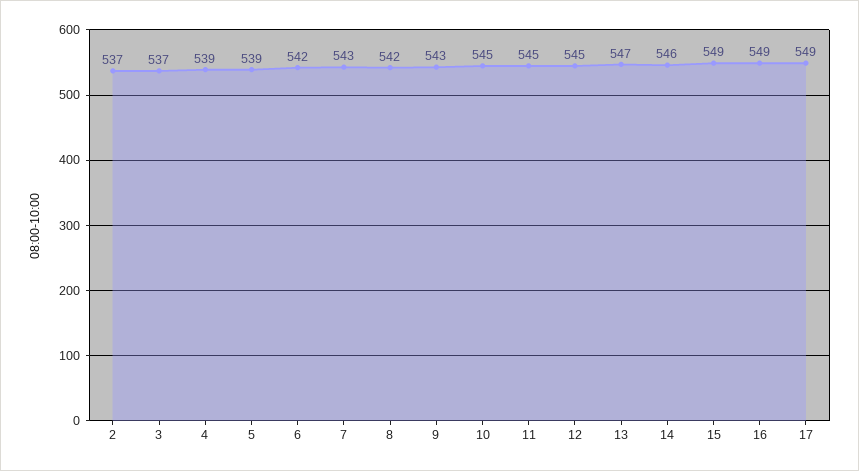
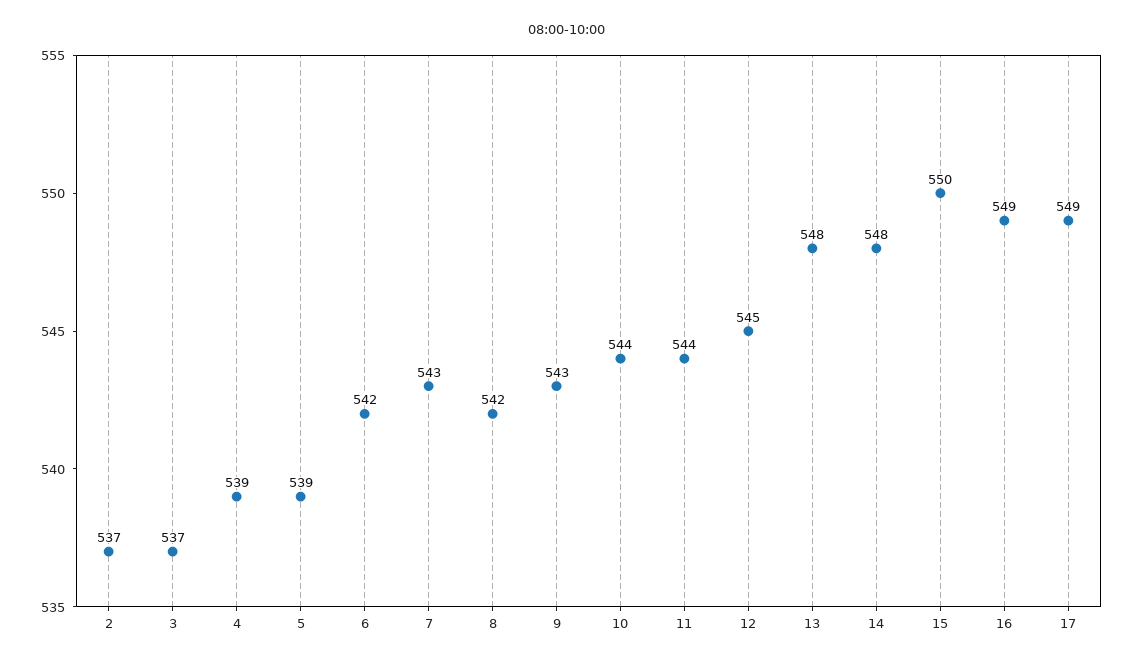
  {
    "2": 537,
    "3": 537,
    "4": 539,
    "5": 539,
    "6": 542,
    "7": 543,
    "8": 542,
    "9": 543,
-   "10": 545,
+   "10": 544,
-   "11": 545,
+   "11": 544,
    "12": 545,
-   "13": 547,
+   "13": 548,
-   "14": 546,
+   "14": 548,
-   "15": 549,
+   "15": 550,
    "16": 549,
    "17": 549
  }

